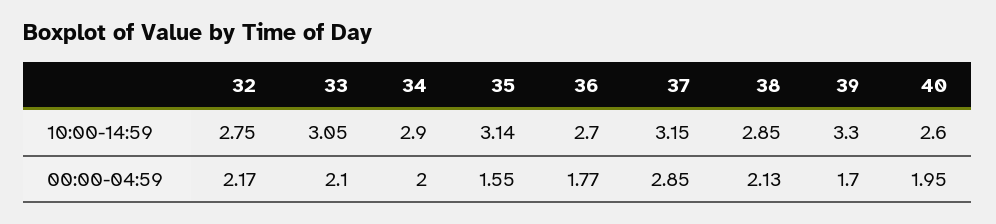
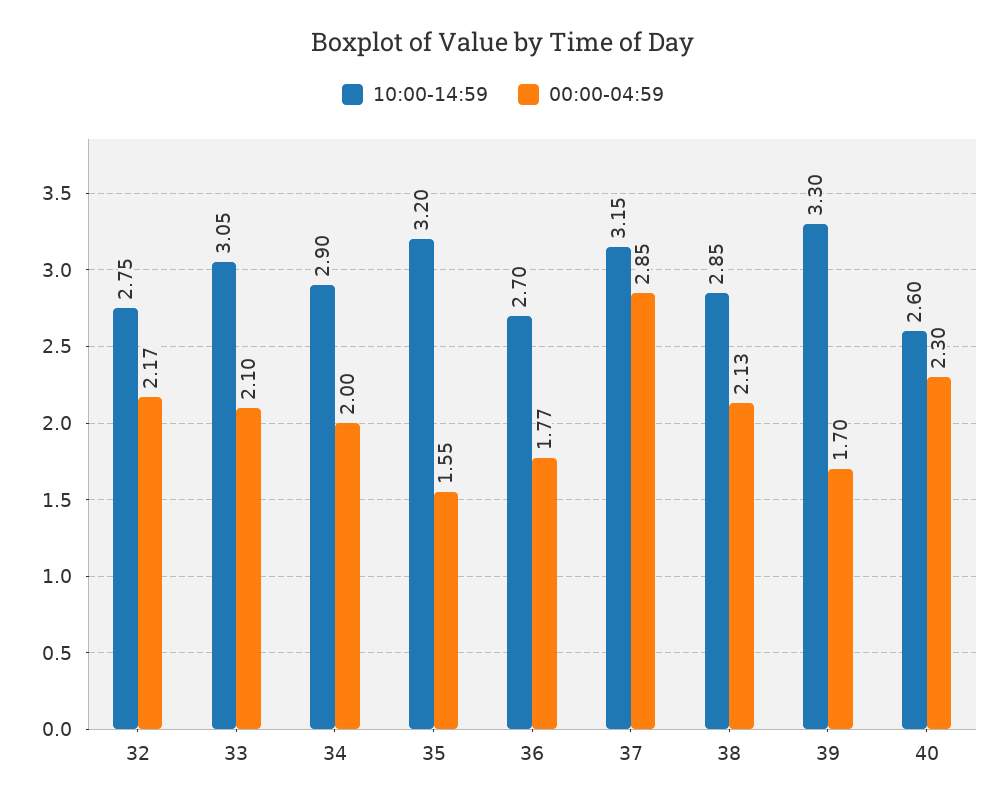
  {
    "10:00-14:59": {
      "32": 2.75,
      "33": 3.05,
      "34": 2.9,
-     "35": 3.14,
+     "35": 3.2,
      "36": 2.7,
      "37": 3.15,
      "38": 2.85,
      "39": 3.3,
      "40": 2.6
    },
    "00:00-04:59": {
      "32": 2.17,
      "33": 2.1,
      "34": 2,
      "35": 1.55,
      "36": 1.77,
      "37": 2.85,
      "38": 2.13,
      "39": 1.7,
-     "40": 1.95
+     "40": 2.3
    }
  }

